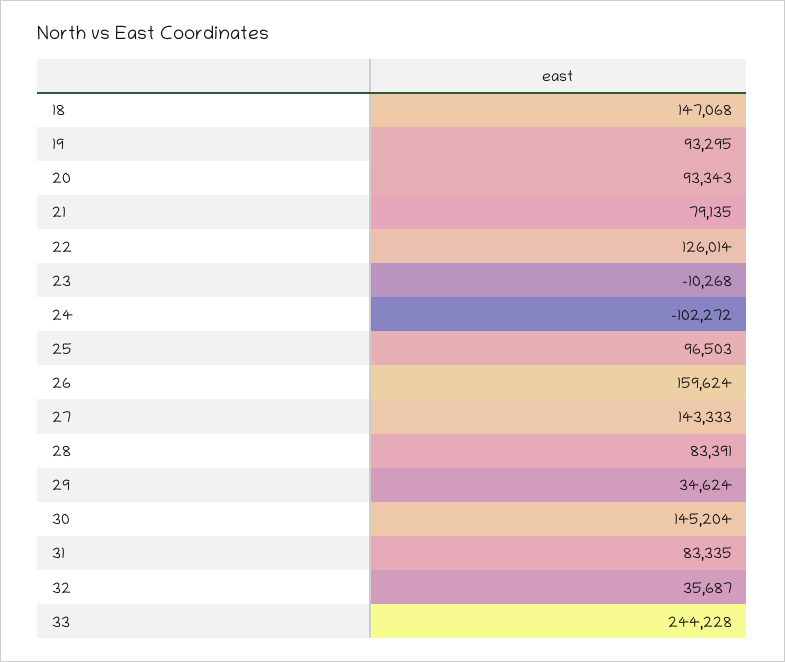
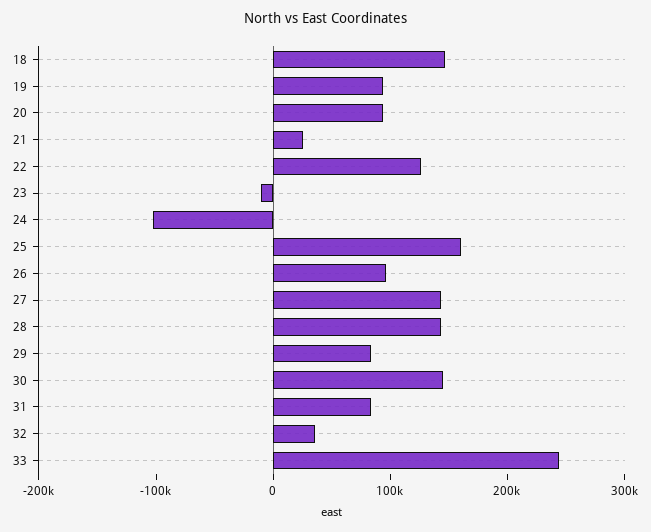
  {
    "18": 147068,
    "19": 93295,
    "20": 93343,
-   "21": 79135,
+   "21": 20000,
    "22": 126014,
    "23": -10268,
    "24": -102272,
-   "25": 96503,
+   "25": 160000,
-   "26": 159624,
+   "26": 100000,
    "27": 143333,
-   "28": 83391,
+   "28": 140000,
-   "29": 34624,
+   "29": 80000,
    "30": 145204,
    "31": 83335,
    "32": 35687,
    "33": 244228
  }

